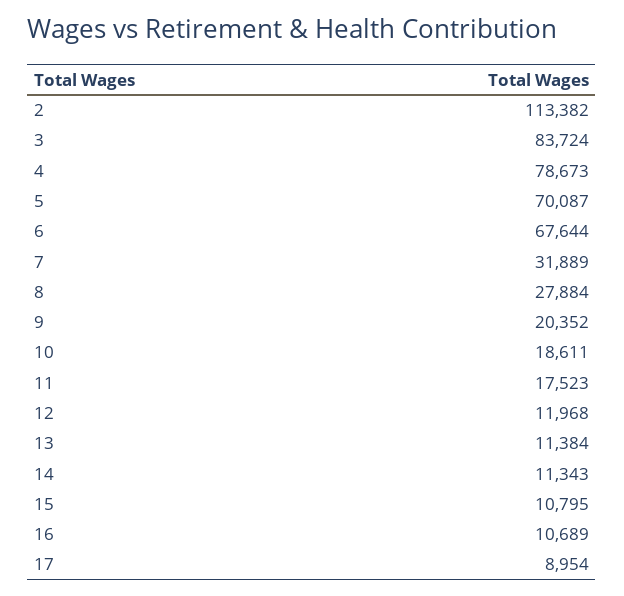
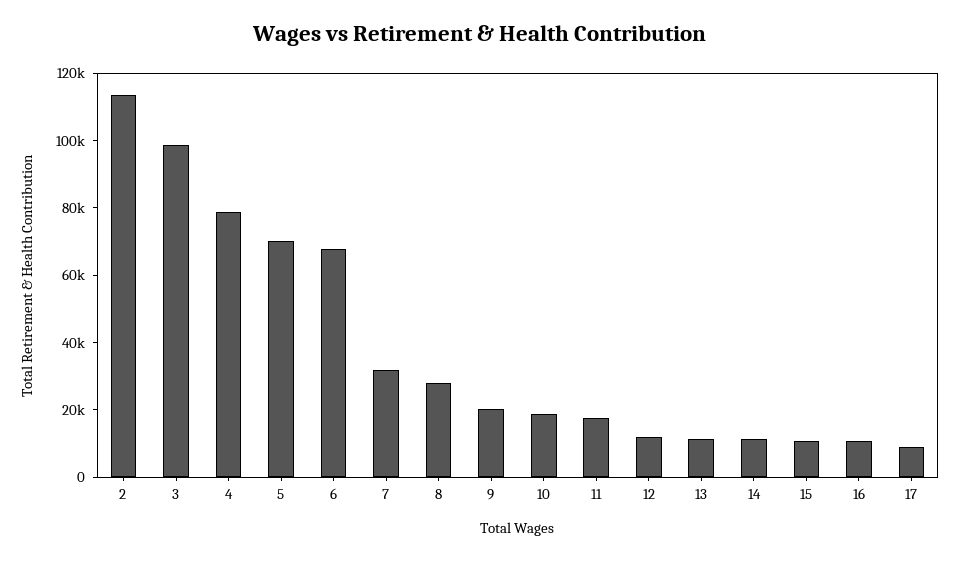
  {
    "2": 113382,
-   "3": 83724,
+   "3": 100000,
    "4": 78673,
    "5": 70087,
    "6": 67644,
    "7": 31889,
    "8": 27884,
    "9": 20352,
    "10": 18611,
    "11": 17523,
    "12": 11968,
    "13": 11384,
    "14": 11343,
    "15": 10795,
    "16": 10689,
    "17": 8954
  }

